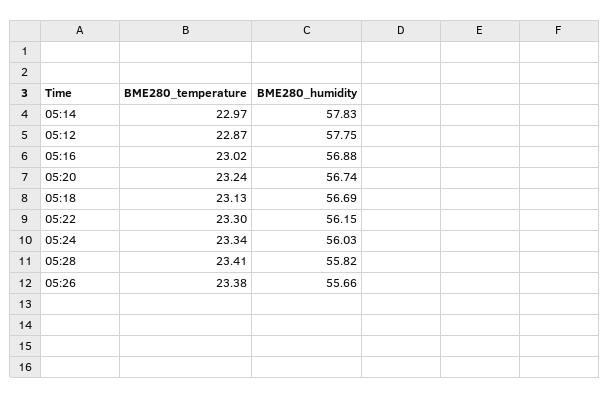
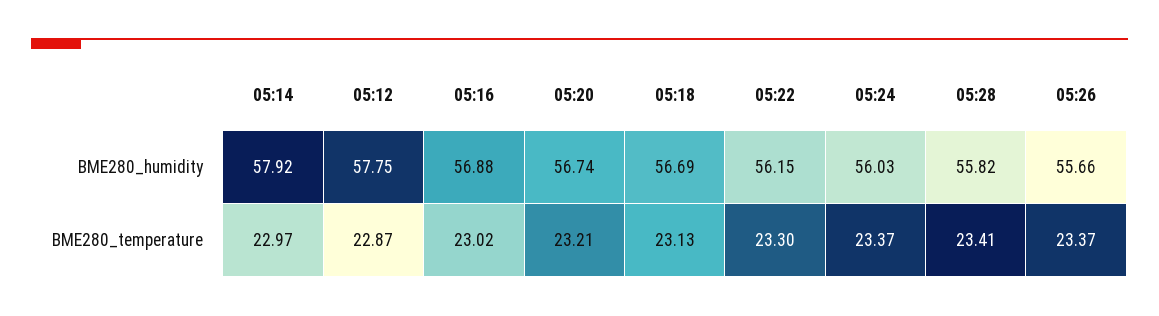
  {
    "BME280_temperature": {
      "05:14": 22.97,
      "05:12": 22.87,
      "05:16": 23.02,
-     "05:20": 23.24,
+     "05:20": 23.21,
      "05:18": 23.13,
      "05:22": 23.3,
-     "05:24": 23.34,
+     "05:24": 23.37,
      "05:28": 23.41,
-     "05:26": 23.38
+     "05:26": 23.37
    },
    "BME280_humidity": {
-     "05:14": 57.83,
+     "05:14": 57.92,
      "05:12": 57.75,
      "05:16": 56.88,
      "05:20": 56.74,
      "05:18": 56.69,
      "05:22": 56.15,
      "05:24": 56.03,
      "05:28": 55.82,
      "05:26": 55.66
    }
  }

